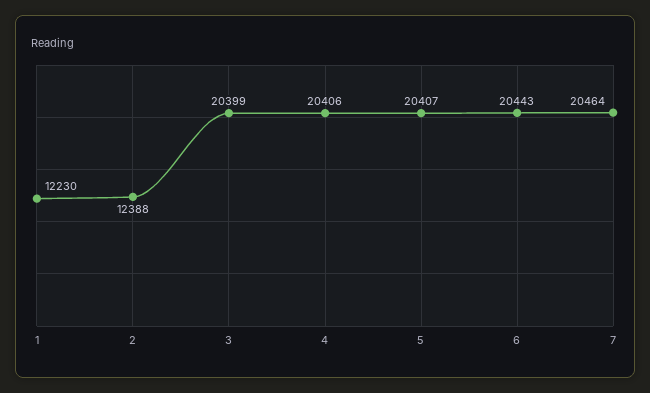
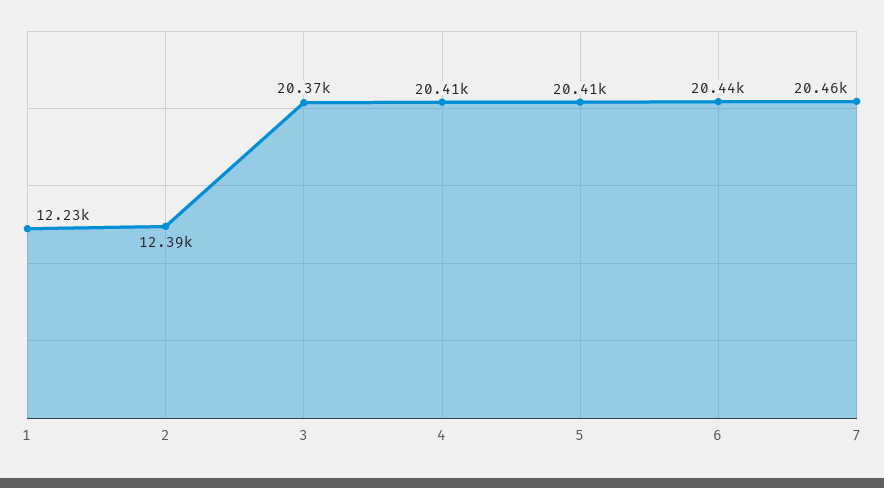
  {
    "1": 12230,
    "2": 12388,
-   "3": 20399,
+   "3": 20370,
    "4": 20406,
    "5": 20407,
    "6": 20443,
    "7": 20464
  }

